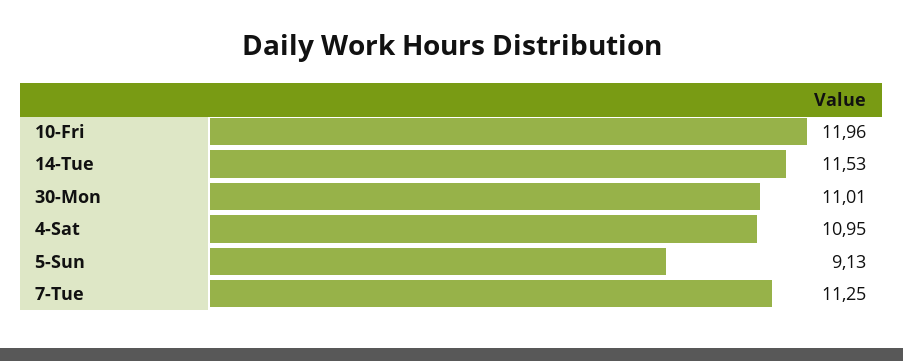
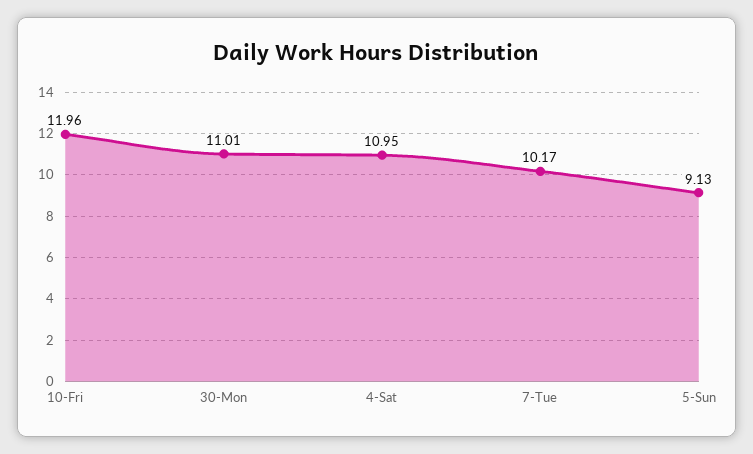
  {
    "10-Fri": 11.96,
-   "14-Tue": 11.53,
    "30-Mon": 11.01,
    "4-Sat": 10.95,
    "5-Sun": 9.13,
-   "7-Tue": 11.25
+   "7-Tue": 10.17
  }

